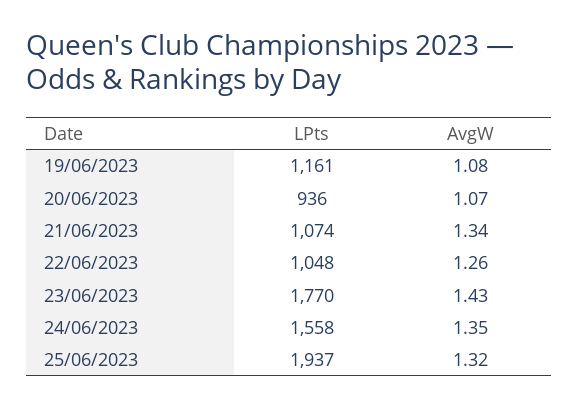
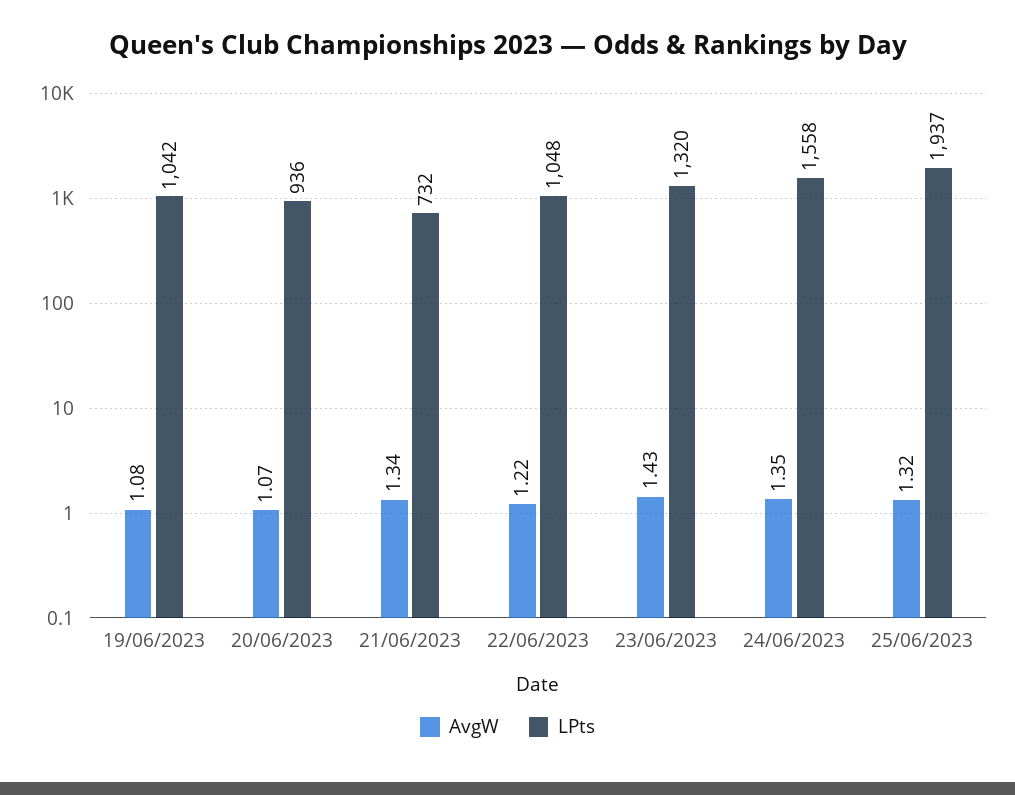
  {
    "LPts": {
-     "19/06/2023": 1161,
+     "19/06/2023": 1042,
      "20/06/2023": 936,
-     "21/06/2023": 1074,
+     "21/06/2023": 732,
      "22/06/2023": 1048,
-     "23/06/2023": 1770,
+     "23/06/2023": 1320,
      "24/06/2023": 1558,
      "25/06/2023": 1937
    },
    "AvgW": {
      "19/06/2023": 1.08,
      "20/06/2023": 1.07,
      "21/06/2023": 1.34,
-     "22/06/2023": 1.26,
+     "22/06/2023": 1.22,
      "23/06/2023": 1.43,
      "24/06/2023": 1.35,
      "25/06/2023": 1.32
    }
  }

